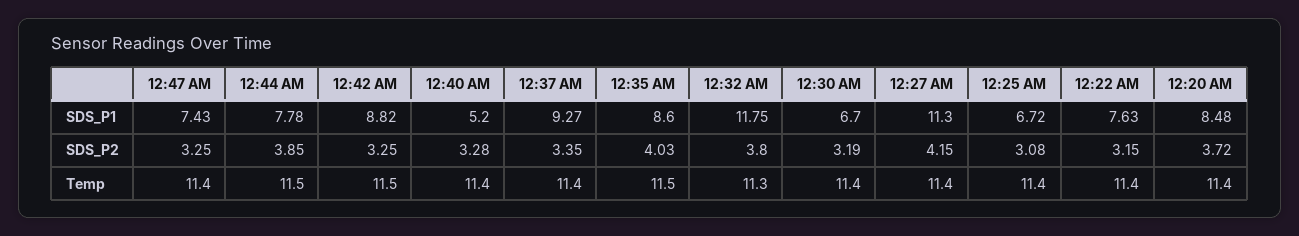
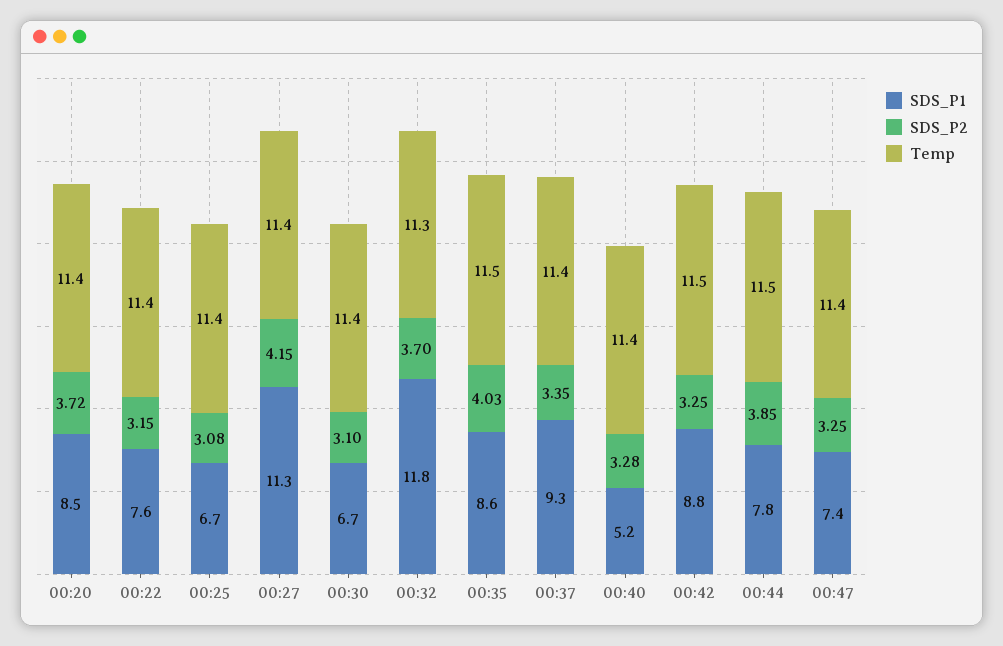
  {
    "SDS_P1": {
      "12:47 AM": 7.43,
      "12:44 AM": 7.78,
      "12:42 AM": 8.82,
      "12:40 AM": 5.2,
      "12:37 AM": 9.27,
      "12:35 AM": 8.6,
      "12:32 AM": 11.75,
      "12:30 AM": 6.7,
      "12:27 AM": 11.3,
      "12:25 AM": 6.72,
      "12:22 AM": 7.63,
      "12:20 AM": 8.48
    },
    "SDS_P2": {
      "12:47 AM": 3.25,
      "12:44 AM": 3.85,
      "12:42 AM": 3.25,
      "12:40 AM": 3.28,
      "12:37 AM": 3.35,
      "12:35 AM": 4.03,
-     "12:32 AM": 3.8,
+     "12:32 AM": 3.7,
-     "12:30 AM": 3.19,
+     "12:30 AM": 3.1,
      "12:27 AM": 4.15,
      "12:25 AM": 3.08,
      "12:22 AM": 3.15,
      "12:20 AM": 3.72
    },
    "Temp": {
      "12:47 AM": 11.4,
      "12:44 AM": 11.5,
      "12:42 AM": 11.5,
      "12:40 AM": 11.4,
      "12:37 AM": 11.4,
      "12:35 AM": 11.5,
      "12:32 AM": 11.3,
      "12:30 AM": 11.4,
      "12:27 AM": 11.4,
      "12:25 AM": 11.4,
      "12:22 AM": 11.4,
      "12:20 AM": 11.4
    }
  }

